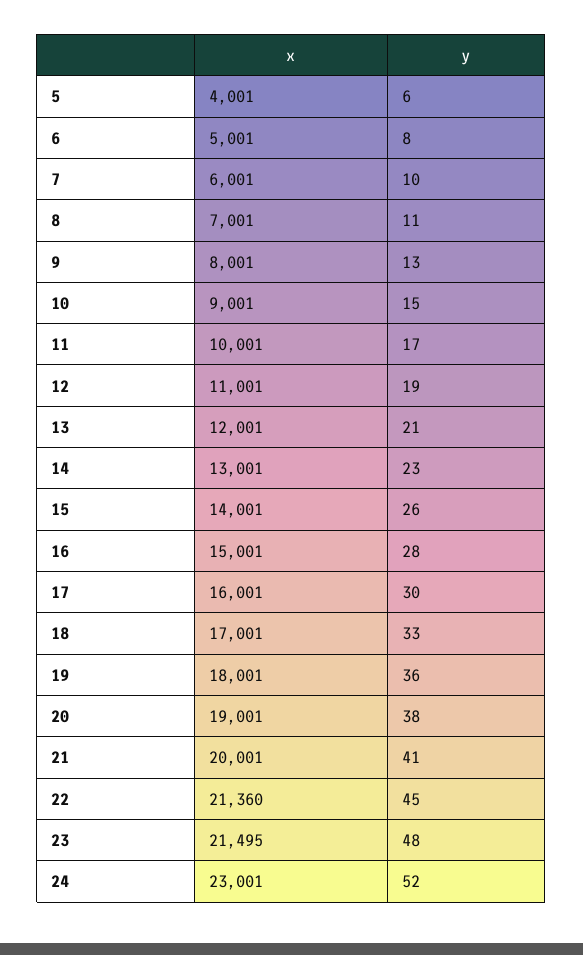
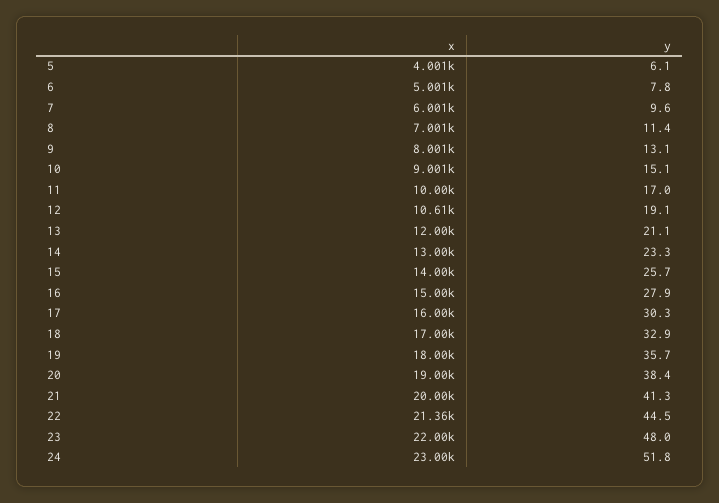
  {
    "x": {
      "5": 4001,
      "6": 5001,
      "7": 6001,
      "8": 7001,
      "9": 8001,
      "10": 9001,
      "11": 10001,
-     "12": 11001,
+     "12": 10610,
      "13": 12001,
      "14": 13001,
      "15": 14001,
      "16": 15001,
      "17": 16001,
      "18": 17001,
      "19": 18001,
      "20": 19001,
      "21": 20001,
      "22": 21360,
-     "23": 21495,
+     "23": 22000,
      "24": 23001
    },
    "y": {
      "5": 6.1,
      "6": 7.8,
      "7": 9.6,
      "8": 11.4,
      "9": 13.1,
      "10": 15.1,
      "11": 17,
      "12": 19.1,
      "13": 21.1,
      "14": 23.3,
      "15": 25.7,
      "16": 27.9,
      "17": 30.3,
      "18": 32.9,
      "19": 35.7,
      "20": 38.4,
      "21": 41.3,
      "22": 44.5,
      "23": 48,
      "24": 51.8
    }
  }

